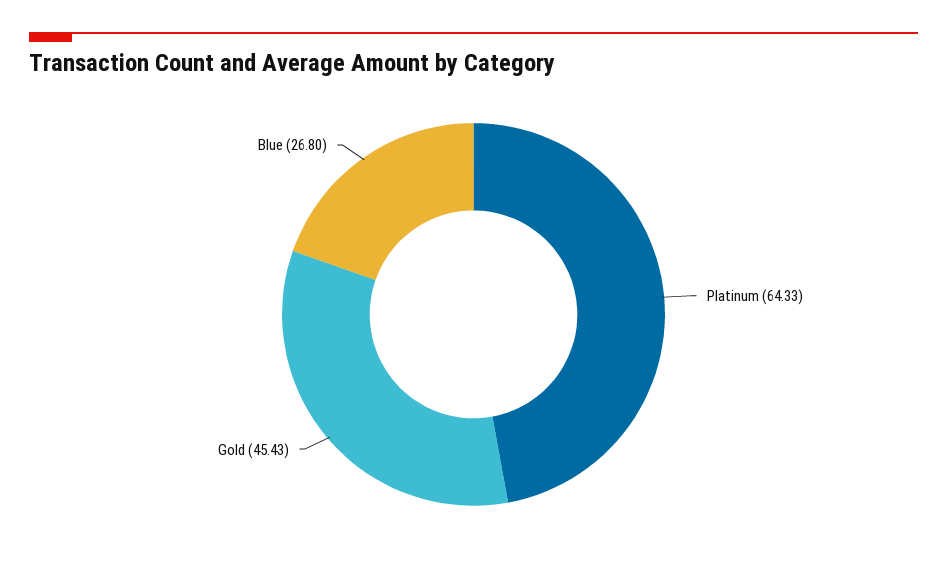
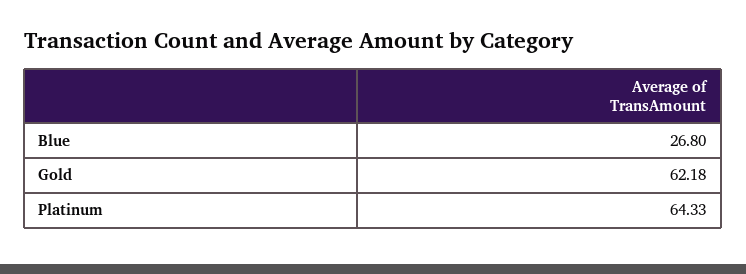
  {
    "Platinum": 64.33,
-   "Gold": 45.43,
+   "Gold": 62.18,
    "Blue": 26.8
  }

